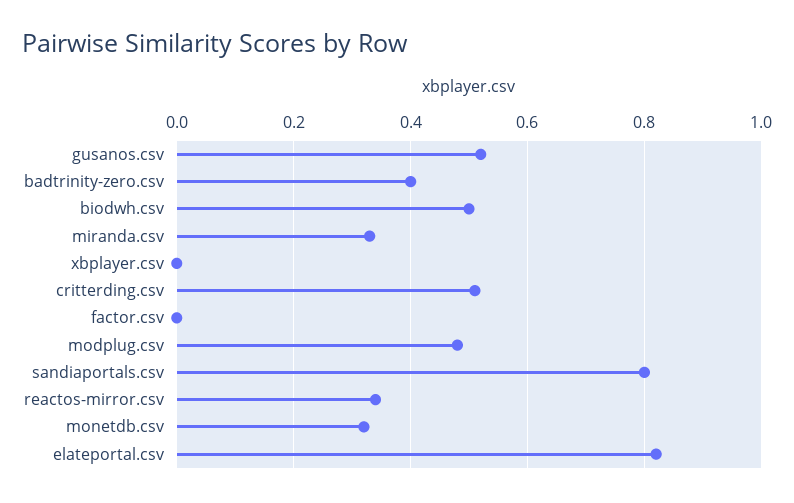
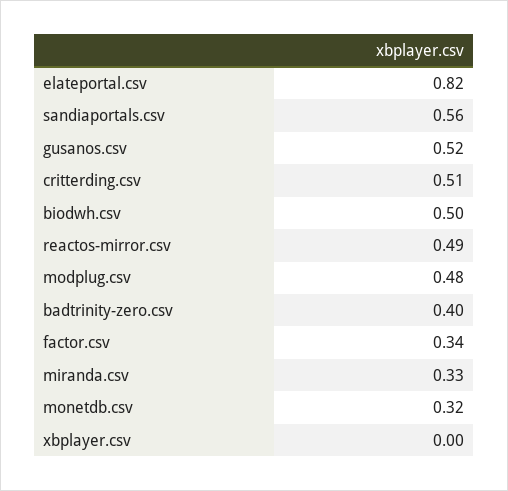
  {
    "gusanos.csv": 0.52,
    "badtrinity-zero.csv": 0.4,
    "biodwh.csv": 0.5,
    "miranda.csv": 0.33,
    "xbplayer.csv": 0,
    "critterding.csv": 0.51,
-   "factor.csv": 0,
+   "factor.csv": 0.34,
    "modplug.csv": 0.48,
-   "sandiaportals.csv": 0.8,
+   "sandiaportals.csv": 0.56,
-   "reactos-mirror.csv": 0.35,
+   "reactos-mirror.csv": 0.49,
    "monetdb.csv": 0.32,
    "elateportal.csv": 0.82
  }

